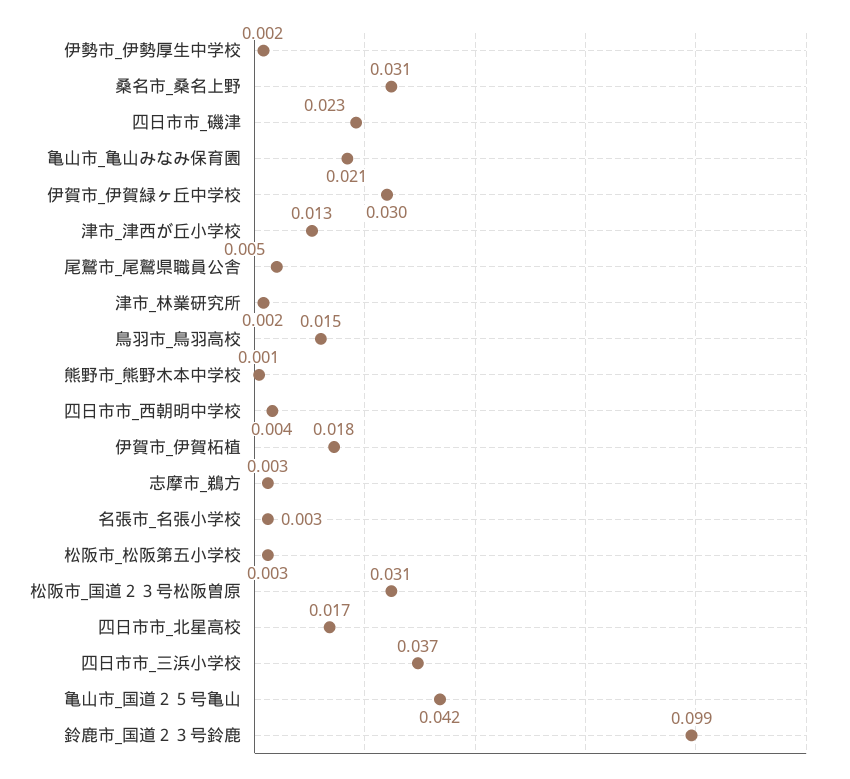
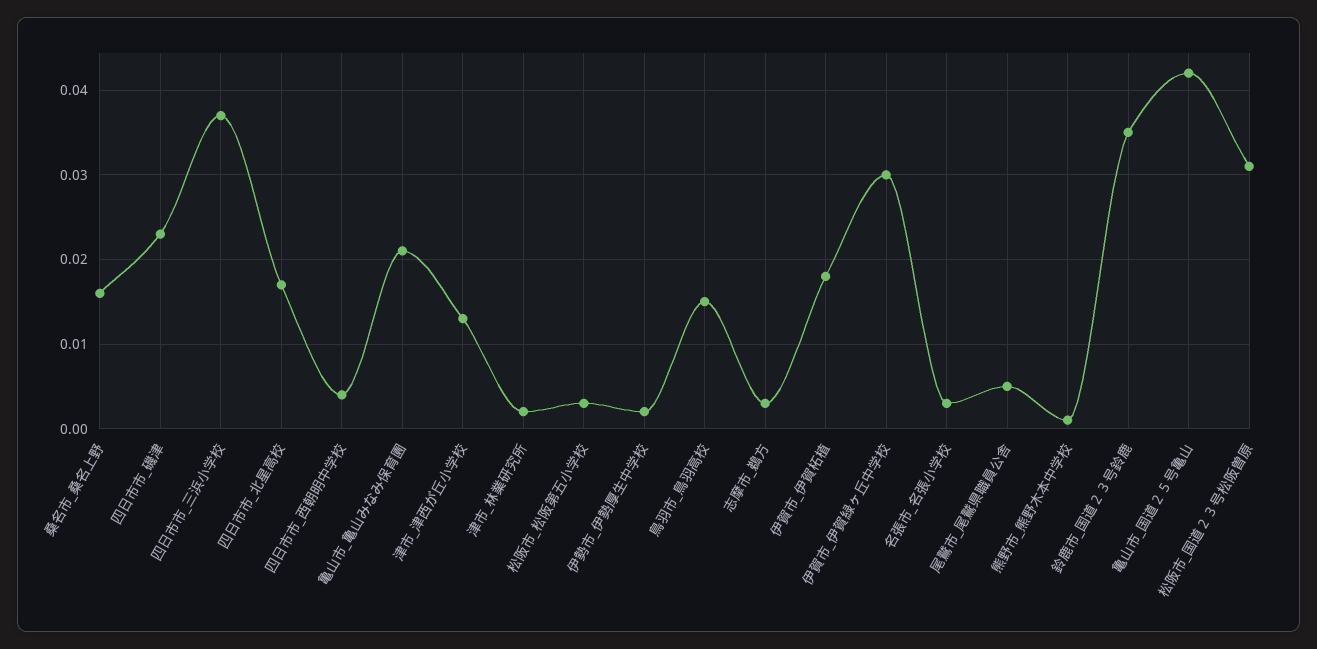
  {
    "伊勢市_伊勢厚生中学校": 0.002,
-   "桑名市_桑名上野": 0.031,
+   "桑名市_桑名上野": 0.016,
    "四日市市_磯津": 0.023,
    "亀山市_亀山みなみ保育園": 0.021,
    "伊賀市_伊賀緑ヶ丘中学校": 0.03,
    "津市_津西が丘小学校": 0.013,
    "尾鷲市_尾鷲県職員公舎": 0.005,
    "津市_林業研究所": 0.002,
    "鳥羽市_鳥羽高校": 0.015,
    "熊野市_熊野木本中学校": 0.001,
    "四日市市_西朝明中学校": 0.004,
    "伊賀市_伊賀柘植": 0.018,
    "志摩市_鵜方": 0.003,
    "名張市_名張小学校": 0.003,
    "松阪市_松阪第五小学校": 0.003,
    "松阪市_国道２３号松阪曽原": 0.031,
    "四日市市_北星高校": 0.017,
    "四日市市_三浜小学校": 0.037,
    "亀山市_国道２５号亀山": 0.042,
-   "鈴鹿市_国道２３号鈴鹿": 0.099
+   "鈴鹿市_国道２３号鈴鹿": 0.035
  }

